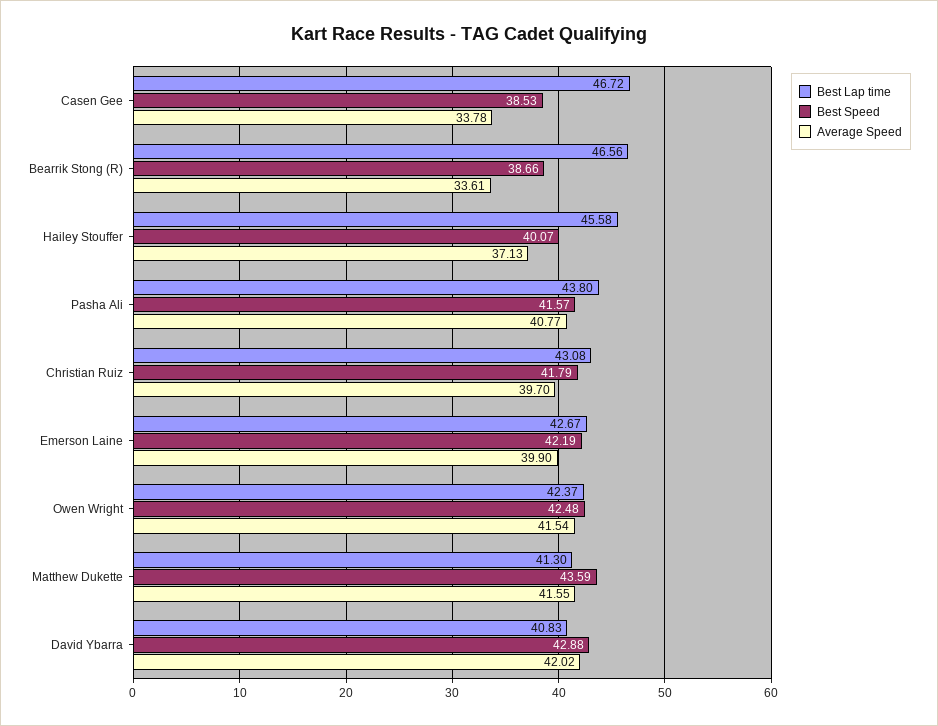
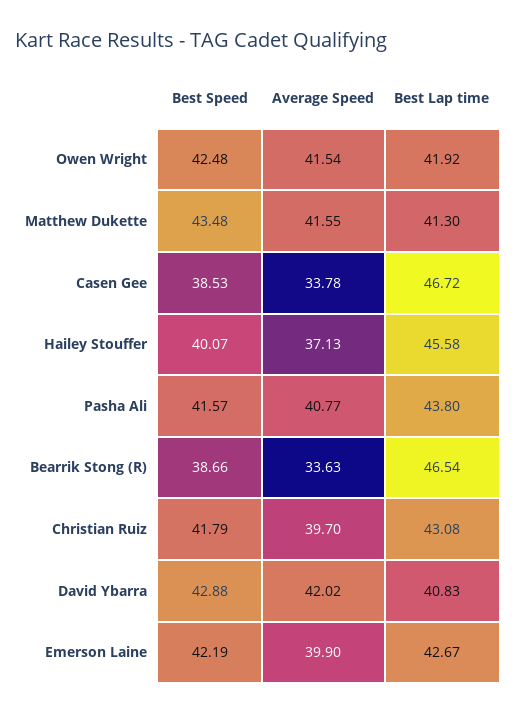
  {
    "Best Lap time": {
      "Casen Gee": 46.72,
-     "Bearrik Stong (R)": 46.56,
+     "Bearrik Stong (R)": 46.54,
      "Hailey Stouffer": 45.58,
      "Pasha Ali": 43.8,
      "Christian Ruiz": 43.08,
      "Emerson Laine": 42.67,
-     "Owen Wright": 42.37,
+     "Owen Wright": 41.92,
      "Matthew Dukette": 41.3,
      "David Ybarra": 40.83
    },
    "Best Speed": {
      "Casen Gee": 38.53,
      "Bearrik Stong (R)": 38.66,
      "Hailey Stouffer": 40.07,
      "Pasha Ali": 41.57,
      "Christian Ruiz": 41.79,
      "Emerson Laine": 42.19,
      "Owen Wright": 42.48,
-     "Matthew Dukette": 43.59,
+     "Matthew Dukette": 43.48,
      "David Ybarra": 42.88
    },
    "Average Speed": {
      "Casen Gee": 33.78,
-     "Bearrik Stong (R)": 33.61,
+     "Bearrik Stong (R)": 33.63,
      "Hailey Stouffer": 37.13,
      "Pasha Ali": 40.77,
      "Christian Ruiz": 39.7,
      "Emerson Laine": 39.9,
      "Owen Wright": 41.54,
      "Matthew Dukette": 41.55,
      "David Ybarra": 42.02
    }
  }

